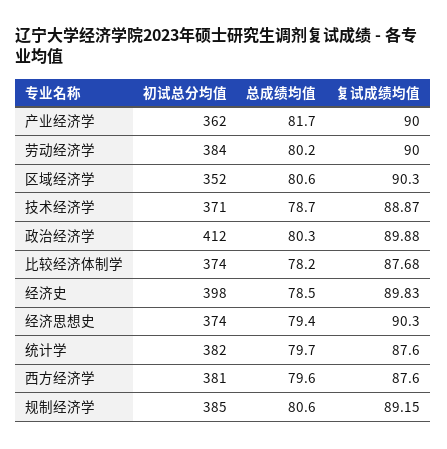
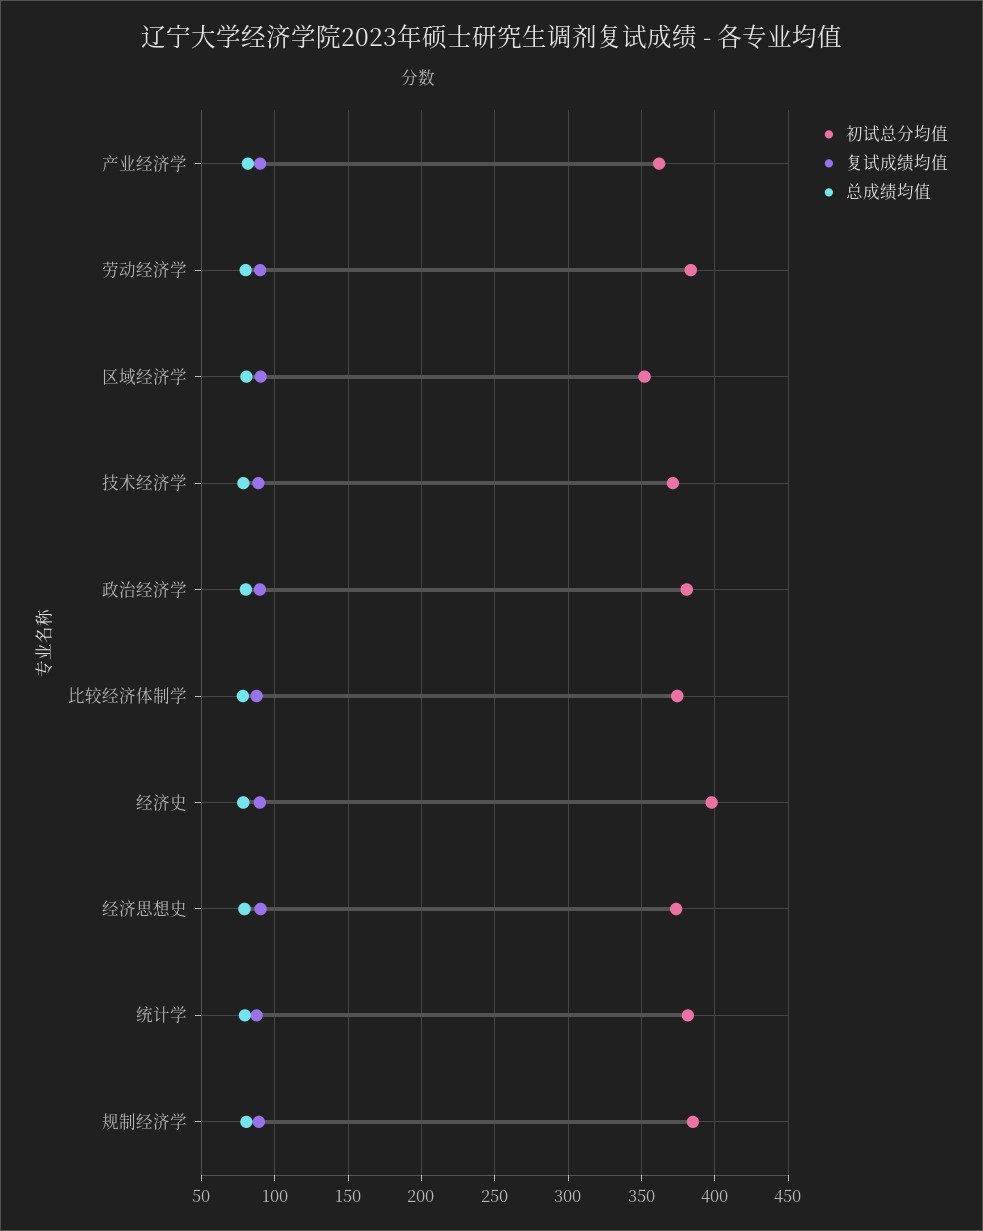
  {
    "初试总分均值": {
      "产业经济学": 362,
      "劳动经济学": 384,
      "区域经济学": 352,
      "技术经济学": 371,
-     "政治经济学": 412,
+     "政治经济学": 380,
      "比较经济体制学": 374,
      "经济史": 398,
      "经济思想史": 374,
      "统计学": 382,
-     "西方经济学": 381,
      "规制经济学": 385
    },
    "总成绩均值": {
      "产业经济学": 81.7,
      "劳动经济学": 80.2,
      "区域经济学": 80.6,
      "技术经济学": 78.7,
      "政治经济学": 80.3,
      "比较经济体制学": 78.2,
      "经济史": 78.5,
      "经济思想史": 79.4,
      "统计学": 79.7,
-     "西方经济学": 79.6,
      "规制经济学": 80.6
    },
    "复试成绩均值": {
      "产业经济学": 90,
      "劳动经济学": 90,
      "区域经济学": 90.3,
      "技术经济学": 88.87,
      "政治经济学": 89.88,
      "比较经济体制学": 87.68,
      "经济史": 89.83,
      "经济思想史": 90.3,
      "统计学": 87.6,
-     "西方经济学": 87.6,
      "规制经济学": 89.15
    }
  }

